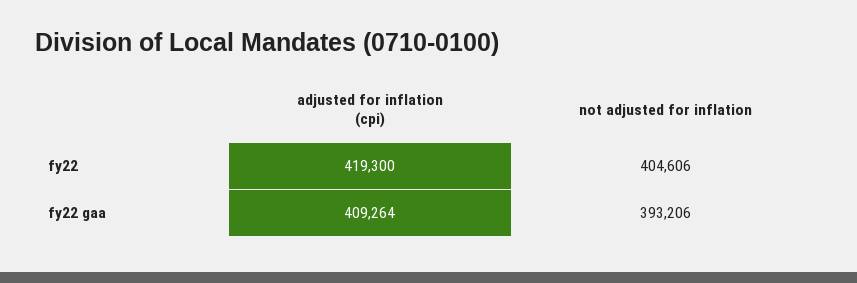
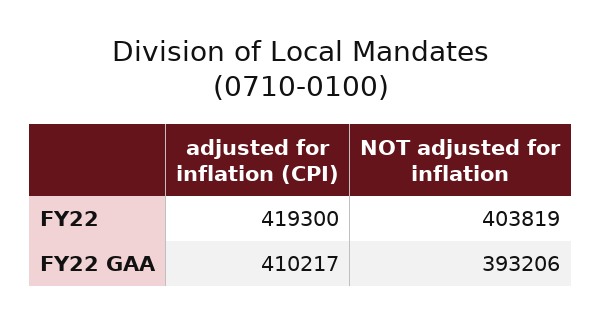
  {
    "adjusted for inflation (cpi)": {
      "fy22": 419300,
-     "fy22 gaa": 409264
+     "fy22 gaa": 410217
    },
    "not adjusted for inflation": {
-     "fy22": 404606,
+     "fy22": 403819,
      "fy22 gaa": 393206
    }
  }

